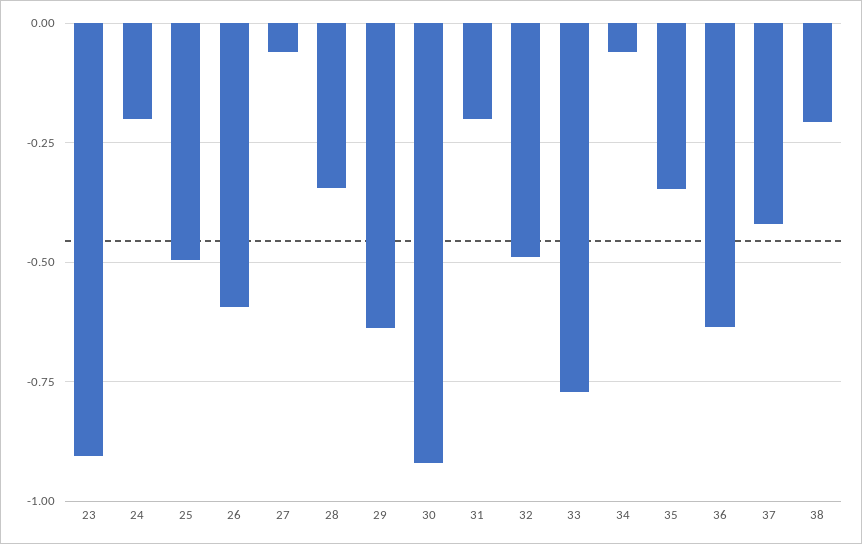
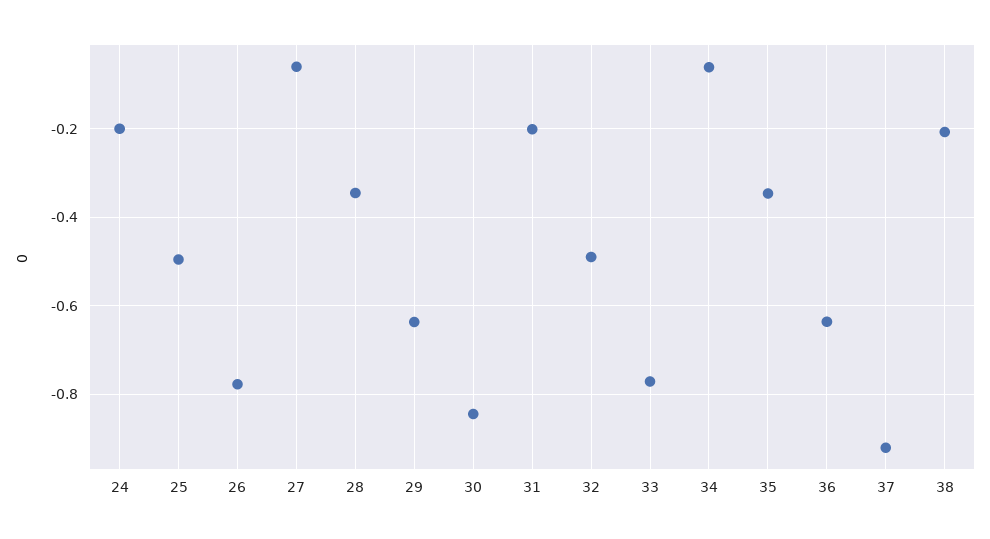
  {
-   "23": -0.9,
    "24": -0.2,
    "25": -0.5,
-   "26": -0.6,
+   "26": -0.78,
    "27": -0.06,
    "28": -0.34,
    "29": -0.64,
-   "30": -0.925,
+   "30": -0.84,
    "31": -0.2,
    "32": -0.48,
    "33": -0.78,
    "34": -0.06,
    "35": -0.34,
    "36": -0.64,
-   "37": -0.425,
+   "37": -0.92,
    "38": -0.2
  }

